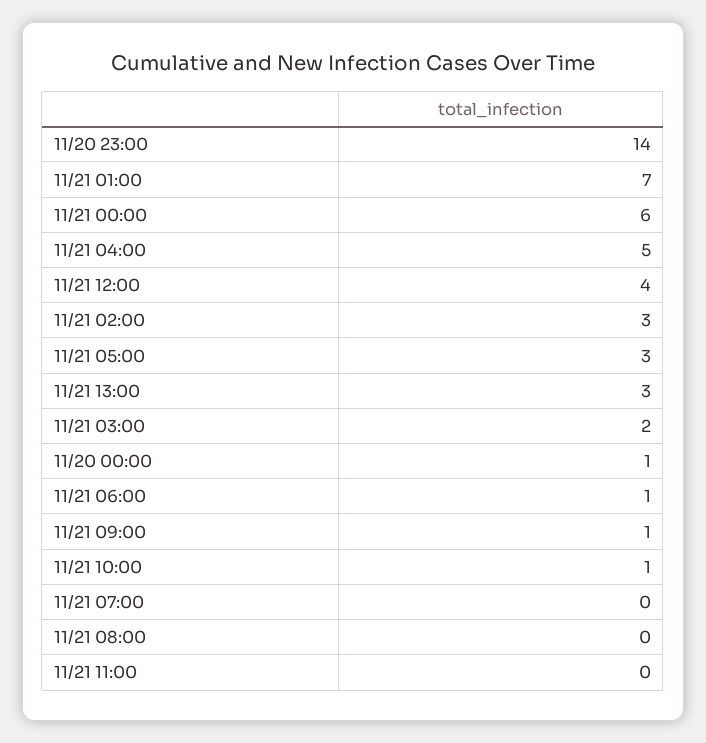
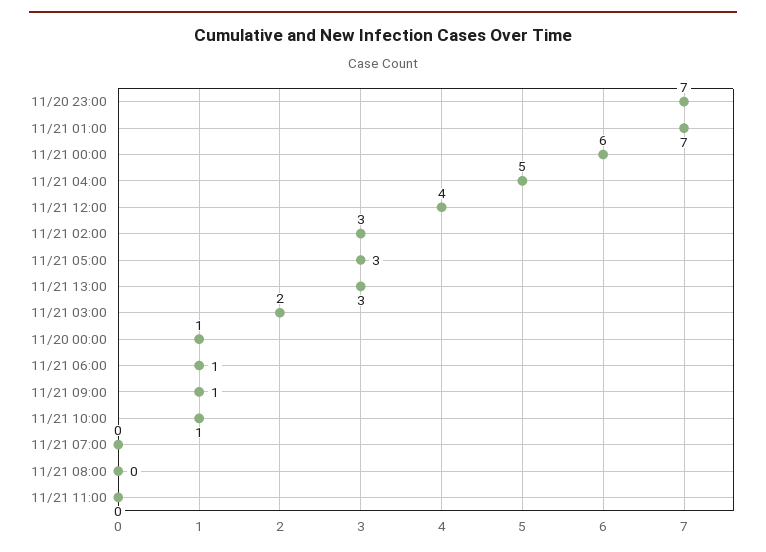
  {
-   "11/20 23:00": 14,
+   "11/20 23:00": 7,
    "11/21 01:00": 7,
    "11/21 00:00": 6,
    "11/21 04:00": 5,
    "11/21 12:00": 4,
    "11/21 02:00": 3,
    "11/21 05:00": 3,
    "11/21 13:00": 3,
    "11/21 03:00": 2,
    "11/20 00:00": 1,
    "11/21 06:00": 1,
    "11/21 09:00": 1,
    "11/21 10:00": 1,
    "11/21 07:00": 0,
    "11/21 08:00": 0,
    "11/21 11:00": 0
  }

